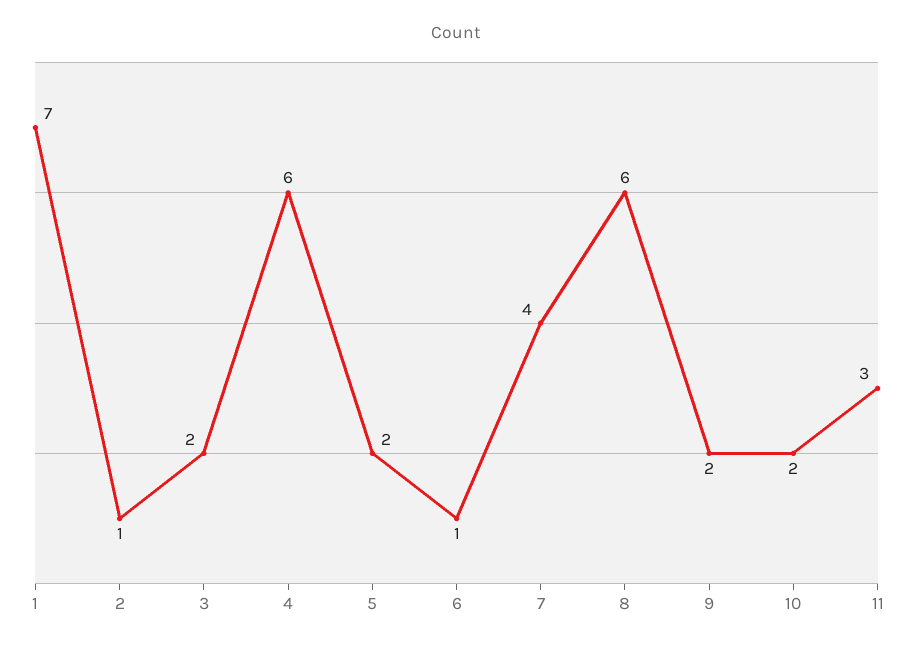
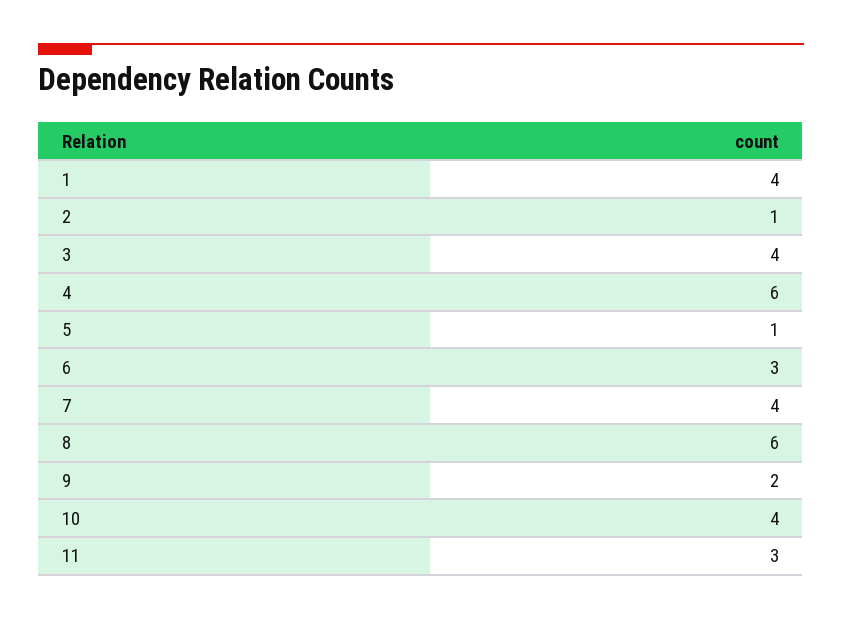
  {
-   "1": 7,
+   "1": 4,
    "2": 1,
-   "3": 2,
+   "3": 4,
    "4": 6,
-   "5": 2,
+   "5": 1,
-   "6": 1,
+   "6": 3,
    "7": 4,
    "8": 6,
    "9": 2,
-   "10": 2,
+   "10": 4,
    "11": 3
  }

